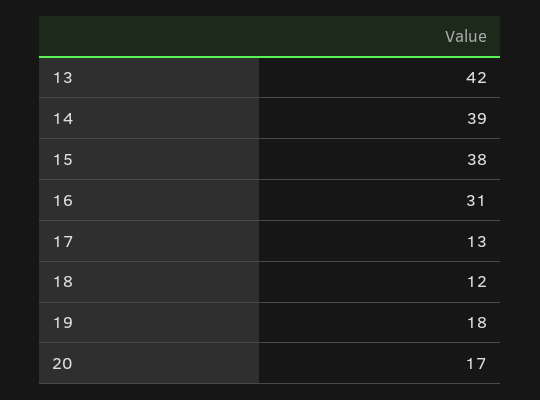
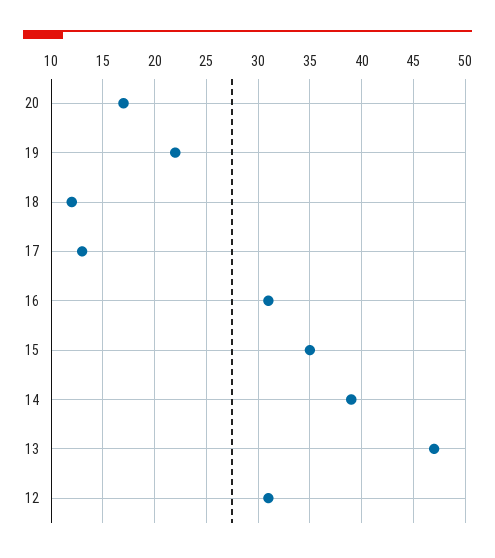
  {
-   "13": 42,
+   "13": 47,
    "14": 39,
-   "15": 38,
+   "15": 35,
    "16": 31,
    "17": 13,
    "18": 12,
-   "19": 18,
+   "19": 22,
-   "20": 17
+   "20": 17,
+   "12": 31
  }

